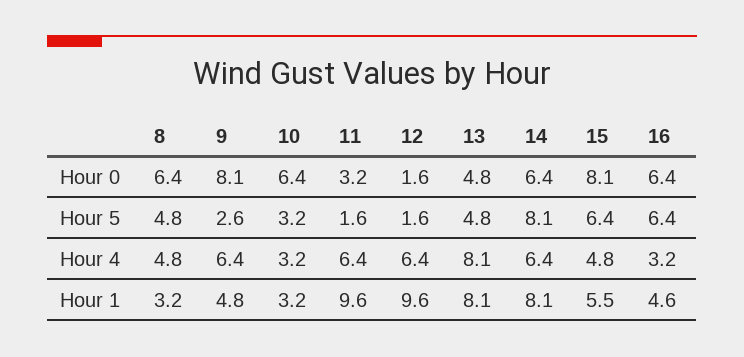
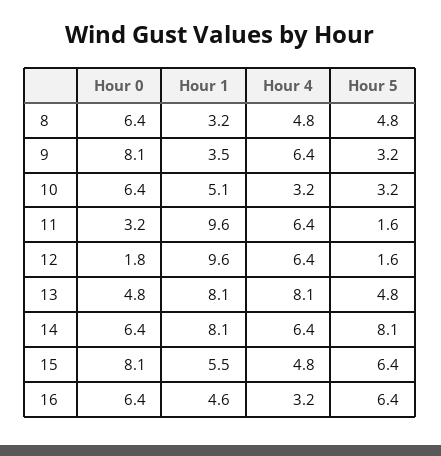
  {
    "8": {
      "Hour 0": 6.4,
      "Hour 5": 4.8,
      "Hour 4": 4.8,
      "Hour 1": 3.2
    },
    "9": {
      "Hour 0": 8.1,
-     "Hour 5": 2.6,
+     "Hour 5": 3.2,
      "Hour 4": 6.4,
-     "Hour 1": 4.8
+     "Hour 1": 3.5
    },
    "10": {
      "Hour 0": 6.4,
      "Hour 5": 3.2,
      "Hour 4": 3.2,
-     "Hour 1": 3.2
+     "Hour 1": 5.1
    },
    "11": {
      "Hour 0": 3.2,
      "Hour 5": 1.6,
      "Hour 4": 6.4,
      "Hour 1": 9.6
    },
    "12": {
-     "Hour 0": 1.6,
+     "Hour 0": 1.8,
      "Hour 5": 1.6,
      "Hour 4": 6.4,
      "Hour 1": 9.6
    },
    "13": {
      "Hour 0": 4.8,
      "Hour 5": 4.8,
      "Hour 4": 8.1,
      "Hour 1": 8.1
    },
    "14": {
      "Hour 0": 6.4,
      "Hour 5": 8.1,
      "Hour 4": 6.4,
      "Hour 1": 8.1
    },
    "15": {
      "Hour 0": 8.1,
      "Hour 5": 6.4,
      "Hour 4": 4.8,
      "Hour 1": 5.5
    },
    "16": {
      "Hour 0": 6.4,
      "Hour 5": 6.4,
      "Hour 4": 3.2,
      "Hour 1": 4.6
    }
  }

